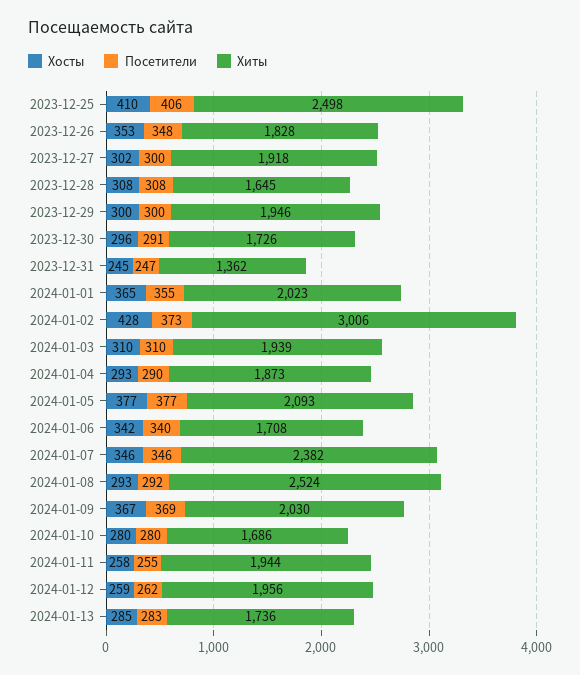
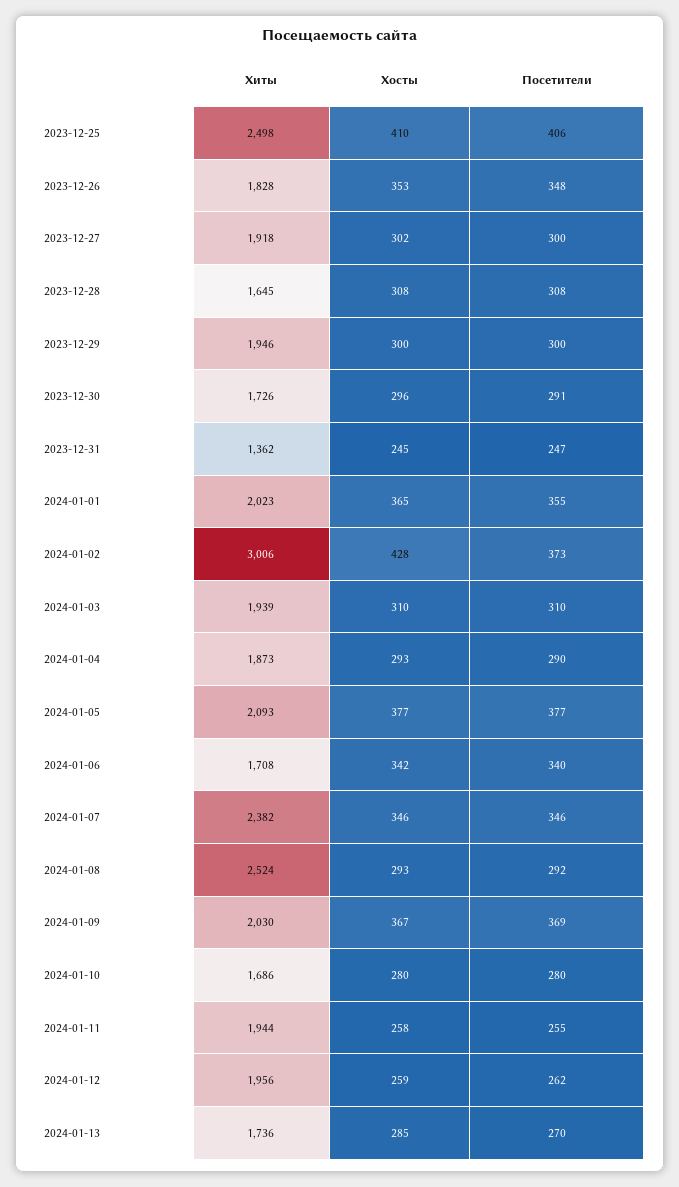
  {
    "Хосты": {
      "2023-12-25": 410,
      "2023-12-26": 353,
      "2023-12-27": 302,
      "2023-12-28": 308,
      "2023-12-29": 300,
      "2023-12-30": 296,
      "2023-12-31": 245,
      "2024-01-01": 365,
      "2024-01-02": 428,
      "2024-01-03": 310,
      "2024-01-04": 293,
      "2024-01-05": 377,
      "2024-01-06": 342,
      "2024-01-07": 346,
      "2024-01-08": 293,
      "2024-01-09": 367,
      "2024-01-10": 280,
      "2024-01-11": 258,
      "2024-01-12": 259,
      "2024-01-13": 285
    },
    "Посетители": {
      "2023-12-25": 406,
      "2023-12-26": 348,
      "2023-12-27": 300,
      "2023-12-28": 308,
      "2023-12-29": 300,
      "2023-12-30": 291,
      "2023-12-31": 247,
      "2024-01-01": 355,
      "2024-01-02": 373,
      "2024-01-03": 310,
      "2024-01-04": 290,
      "2024-01-05": 377,
      "2024-01-06": 340,
      "2024-01-07": 346,
      "2024-01-08": 292,
      "2024-01-09": 369,
      "2024-01-10": 280,
      "2024-01-11": 255,
      "2024-01-12": 262,
-     "2024-01-13": 283
+     "2024-01-13": 270
    },
    "Хиты": {
      "2023-12-25": 2498,
      "2023-12-26": 1828,
      "2023-12-27": 1918,
      "2023-12-28": 1645,
      "2023-12-29": 1946,
      "2023-12-30": 1726,
      "2023-12-31": 1362,
      "2024-01-01": 2023,
      "2024-01-02": 3006,
      "2024-01-03": 1939,
      "2024-01-04": 1873,
      "2024-01-05": 2093,
      "2024-01-06": 1708,
      "2024-01-07": 2382,
      "2024-01-08": 2524,
      "2024-01-09": 2030,
      "2024-01-10": 1686,
      "2024-01-11": 1944,
      "2024-01-12": 1956,
      "2024-01-13": 1736
    }
  }

